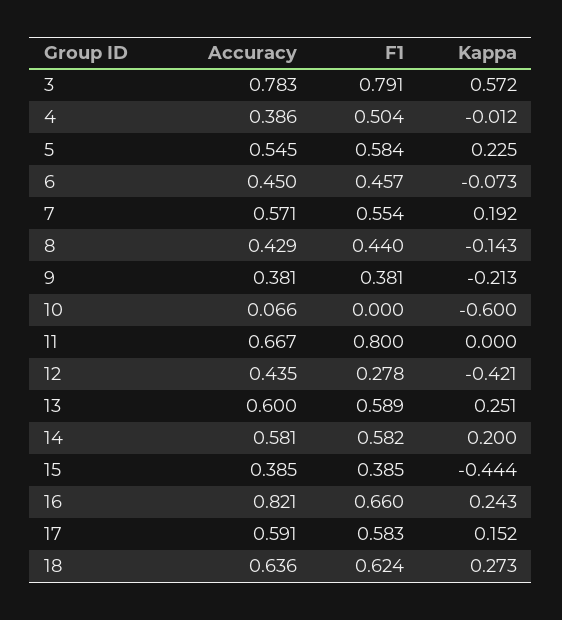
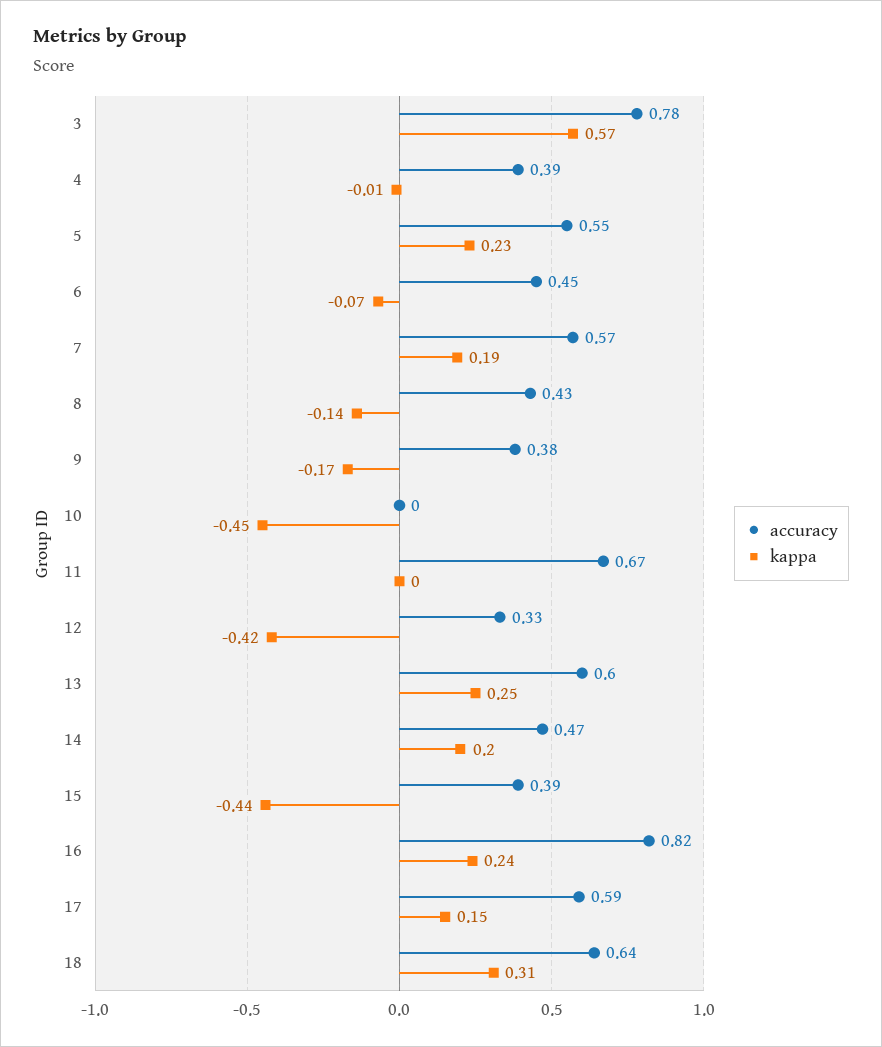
  {
    "Accuracy": {
      "3": 0.783,
      "4": 0.386,
      "5": 0.545,
      "6": 0.45,
      "7": 0.571,
      "8": 0.429,
      "9": 0.381,
-     "10": 0.066,
+     "10": 0,
      "11": 0.667,
-     "12": 0.435,
+     "12": 0.33,
      "13": 0.6,
-     "14": 0.581,
+     "14": 0.47,
      "15": 0.385,
      "16": 0.821,
      "17": 0.591,
      "18": 0.636
    },
-   "F1": {
-     "3": 0.791,
-     "4": 0.504,
-     "5": 0.584,
-     "6": 0.457,
-     "7": 0.554,
-     "8": 0.44,
-     "9": 0.381,
-     "10": 0,
-     "11": 0.8,
-     "12": 0.278,
-     "13": 0.589,
-     "14": 0.582,
-     "15": 0.385,
-     "16": 0.66,
-     "17": 0.583,
-     "18": 0.624
-   },
    "Kappa": {
      "3": 0.572,
      "4": -0.012,
      "5": 0.225,
      "6": -0.073,
      "7": 0.192,
      "8": -0.143,
-     "9": -0.213,
+     "9": -0.17,
-     "10": -0.6,
+     "10": -0.45,
      "11": 0,
      "12": -0.421,
      "13": 0.251,
      "14": 0.2,
      "15": -0.444,
      "16": 0.243,
      "17": 0.152,
-     "18": 0.273
+     "18": 0.31
    }
  }

